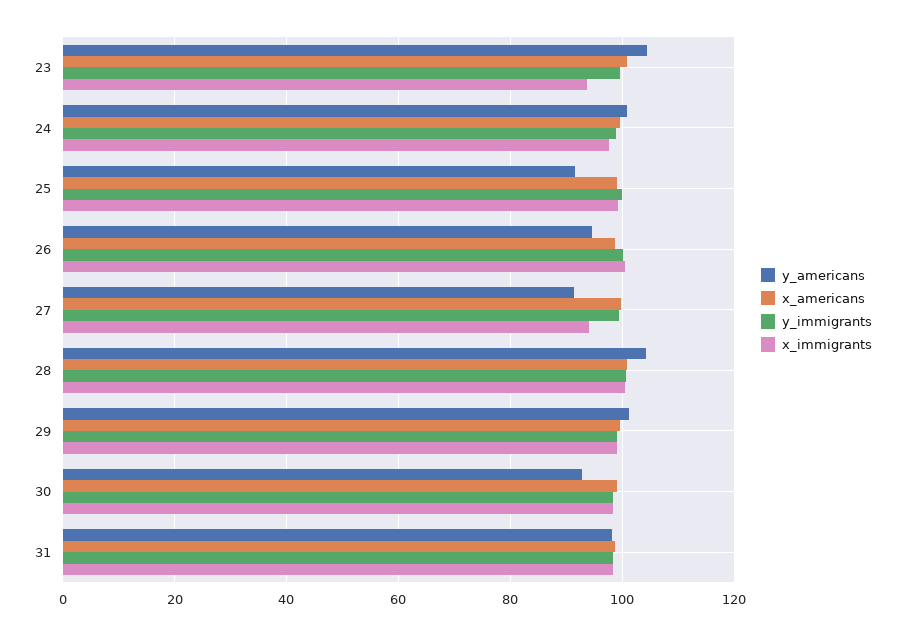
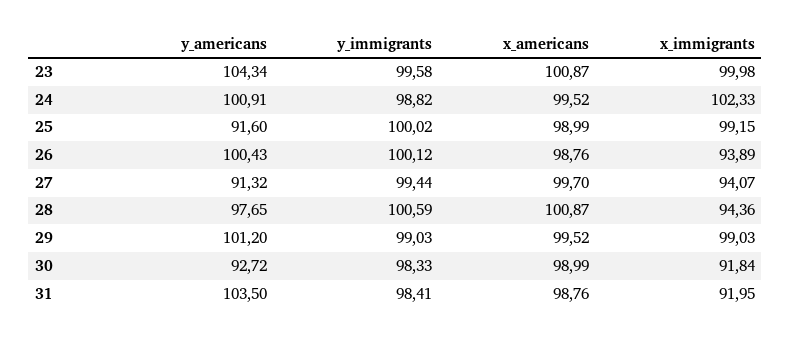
  {
    "y_americans": {
      "23": 104.34,
      "24": 100.91,
      "25": 91.6,
-     "26": 94,
+     "26": 100.43,
      "27": 91.32,
-     "28": 104,
+     "28": 97.65,
      "29": 101.2,
      "30": 92.72,
-     "31": 98
+     "31": 103.5
    },
    "x_americans": {
      "23": 100.87,
      "24": 99.52,
      "25": 98.99,
      "26": 98.76,
      "27": 99.7,
      "28": 100.87,
      "29": 99.52,
      "30": 98.99,
      "31": 98.76
    },
    "y_immigrants": {
      "23": 99.58,
      "24": 98.82,
      "25": 100.02,
      "26": 100.12,
      "27": 99.44,
      "28": 100.59,
      "29": 99.03,
      "30": 98.33,
      "31": 98.41
    },
    "x_immigrants": {
-     "23": 94,
+     "23": 99.98,
-     "24": 98,
+     "24": 102.33,
      "25": 99.15,
-     "26": 100,
+     "26": 93.89,
      "27": 94.07,
-     "28": 100,
+     "28": 94.36,
      "29": 99.03,
-     "30": 98,
+     "30": 91.84,
-     "31": 98
+     "31": 91.95
    }
  }

